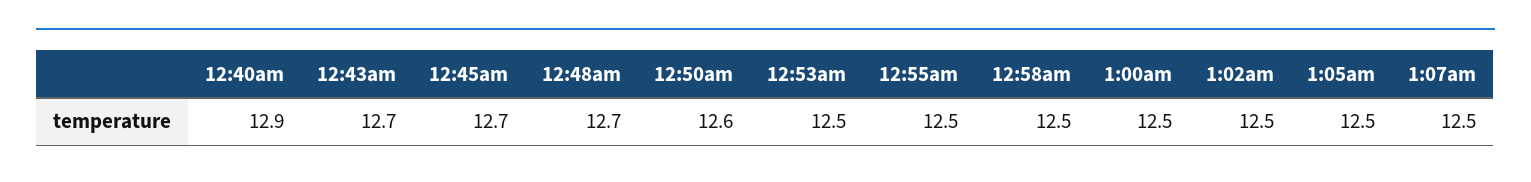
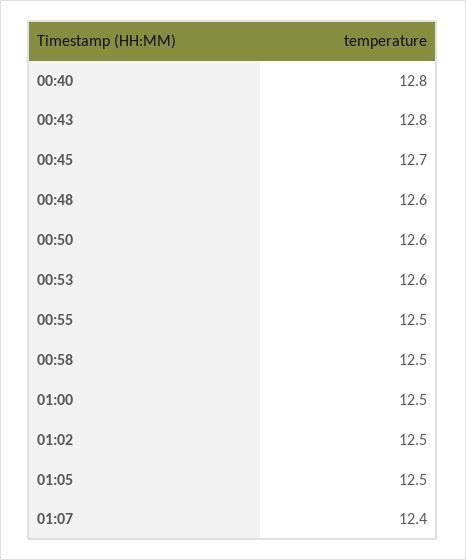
  {
-   "12:40am": 12.9,
+   "12:40am": 12.8,
-   "12:43am": 12.7,
+   "12:43am": 12.8,
    "12:45am": 12.7,
-   "12:48am": 12.7,
+   "12:48am": 12.6,
    "12:50am": 12.6,
-   "12:53am": 12.5,
+   "12:53am": 12.6,
    "12:55am": 12.5,
    "12:58am": 12.5,
    "1:00am": 12.5,
    "1:02am": 12.5,
    "1:05am": 12.5,
-   "1:07am": 12.5
+   "1:07am": 12.4
  }

